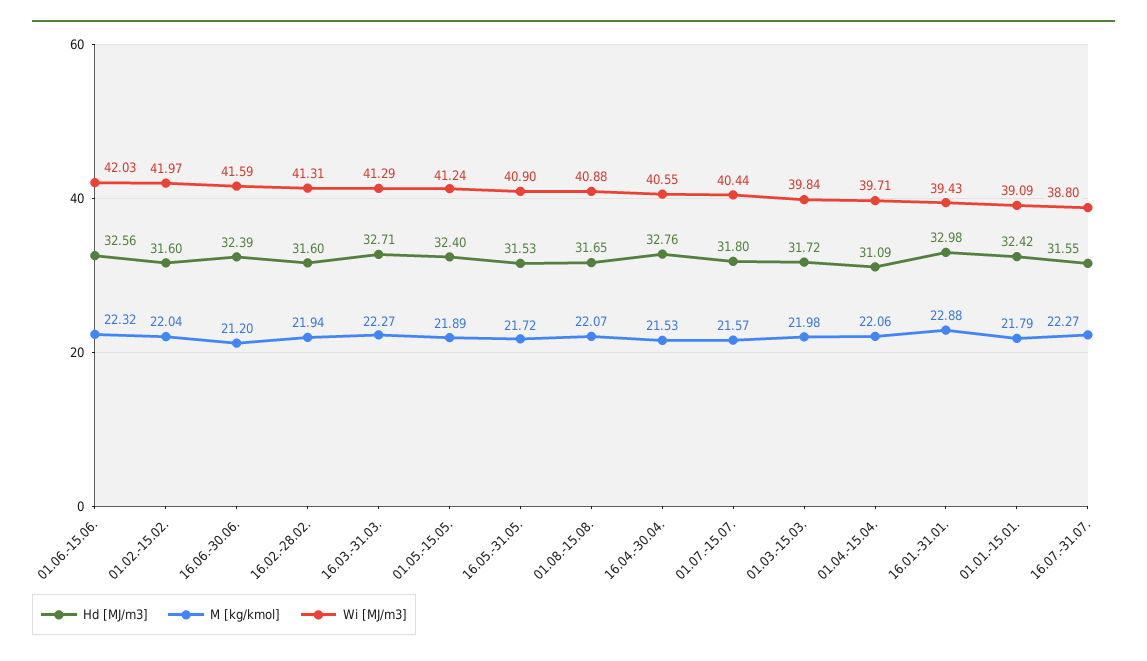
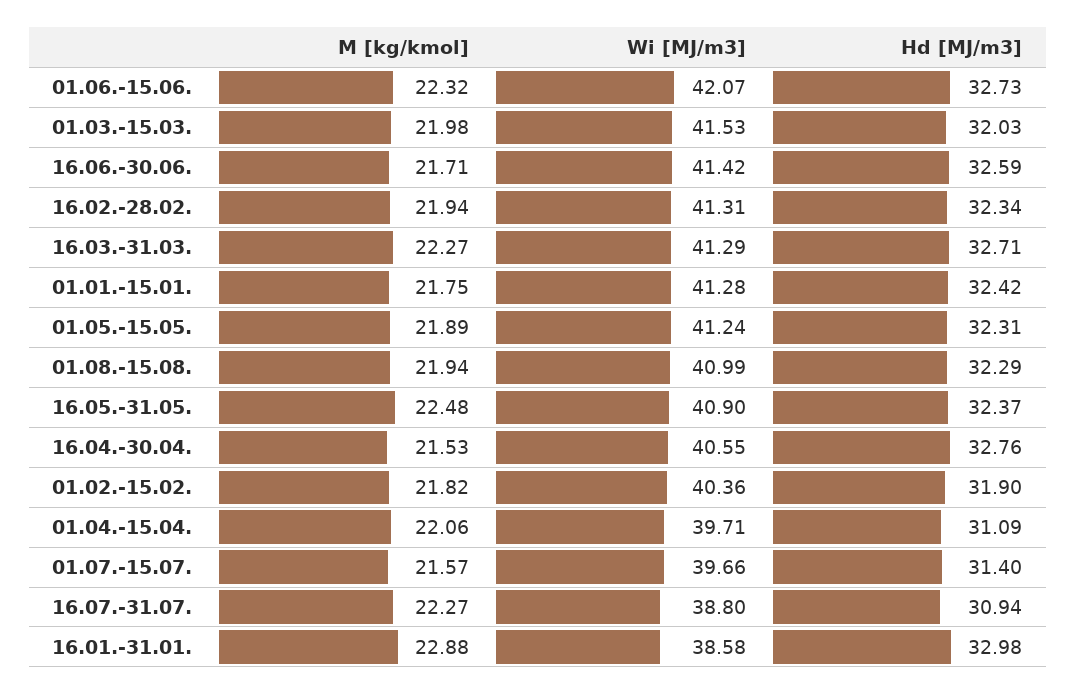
  {
    "Hd [MJ/m3]": {
-     "01.06.-15.06.": 32.56,
+     "01.06.-15.06.": 32.73,
-     "01.02.-15.02.": 31.6,
+     "01.02.-15.02.": 31.9,
-     "16.06.-30.06.": 32.39,
+     "16.06.-30.06.": 32.59,
-     "16.02.-28.02.": 31.6,
+     "16.02.-28.02.": 32.34,
      "16.03.-31.03.": 32.71,
-     "01.05.-15.05.": 32.4,
+     "01.05.-15.05.": 32.31,
-     "16.05.-31.05.": 31.53,
+     "16.05.-31.05.": 32.37,
-     "01.08.-15.08.": 31.65,
+     "01.08.-15.08.": 32.29,
      "16.04.-30.04.": 32.76,
-     "01.07.-15.07.": 31.8,
+     "01.07.-15.07.": 31.4,
-     "01.03.-15.03.": 31.72,
+     "01.03.-15.03.": 32.03,
      "01.04.-15.04.": 31.09,
      "16.01.-31.01.": 32.98,
      "01.01.-15.01.": 32.42,
-     "16.07.-31.07.": 31.55
+     "16.07.-31.07.": 30.94
    },
    "M [kg/kmol]": {
      "01.06.-15.06.": 22.32,
-     "01.02.-15.02.": 22.04,
+     "01.02.-15.02.": 21.82,
-     "16.06.-30.06.": 21.2,
+     "16.06.-30.06.": 21.71,
      "16.02.-28.02.": 21.94,
      "16.03.-31.03.": 22.27,
      "01.05.-15.05.": 21.89,
-     "16.05.-31.05.": 21.72,
+     "16.05.-31.05.": 22.48,
-     "01.08.-15.08.": 22.07,
+     "01.08.-15.08.": 21.94,
      "16.04.-30.04.": 21.53,
      "01.07.-15.07.": 21.57,
      "01.03.-15.03.": 21.98,
      "01.04.-15.04.": 22.06,
      "16.01.-31.01.": 22.88,
-     "01.01.-15.01.": 21.79,
+     "01.01.-15.01.": 21.75,
      "16.07.-31.07.": 22.27
    },
    "Wi [MJ/m3]": {
-     "01.06.-15.06.": 42.03,
+     "01.06.-15.06.": 42.07,
-     "01.02.-15.02.": 41.97,
+     "01.02.-15.02.": 40.36,
-     "16.06.-30.06.": 41.59,
+     "16.06.-30.06.": 41.42,
      "16.02.-28.02.": 41.31,
      "16.03.-31.03.": 41.29,
      "01.05.-15.05.": 41.24,
      "16.05.-31.05.": 40.9,
-     "01.08.-15.08.": 40.88,
+     "01.08.-15.08.": 40.99,
      "16.04.-30.04.": 40.55,
-     "01.07.-15.07.": 40.44,
+     "01.07.-15.07.": 39.66,
-     "01.03.-15.03.": 39.84,
+     "01.03.-15.03.": 41.53,
      "01.04.-15.04.": 39.71,
-     "16.01.-31.01.": 39.43,
+     "16.01.-31.01.": 38.58,
-     "01.01.-15.01.": 39.09,
+     "01.01.-15.01.": 41.28,
      "16.07.-31.07.": 38.8
    }
  }

